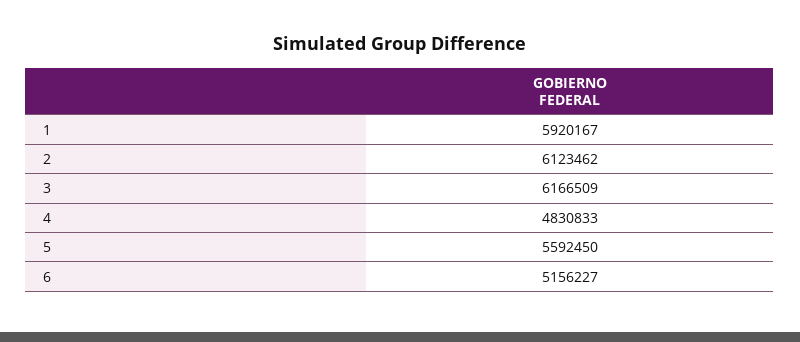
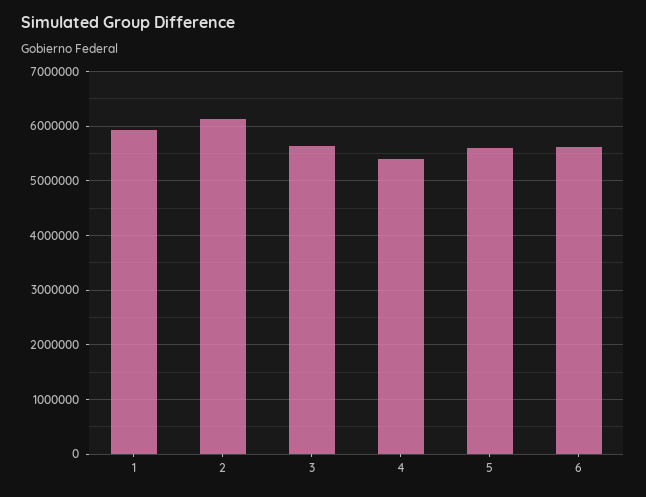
  {
    "1": 5920167,
    "2": 6123462,
-   "3": 6166509,
+   "3": 5600000,
-   "4": 4830833,
+   "4": 5400000,
    "5": 5592450,
-   "6": 5156227
+   "6": 5600000
  }

